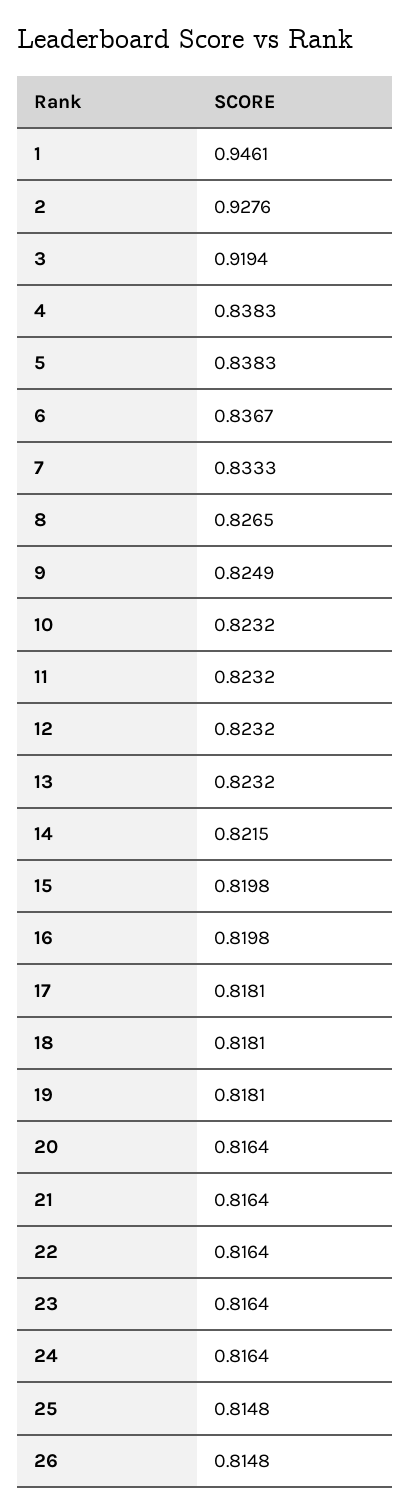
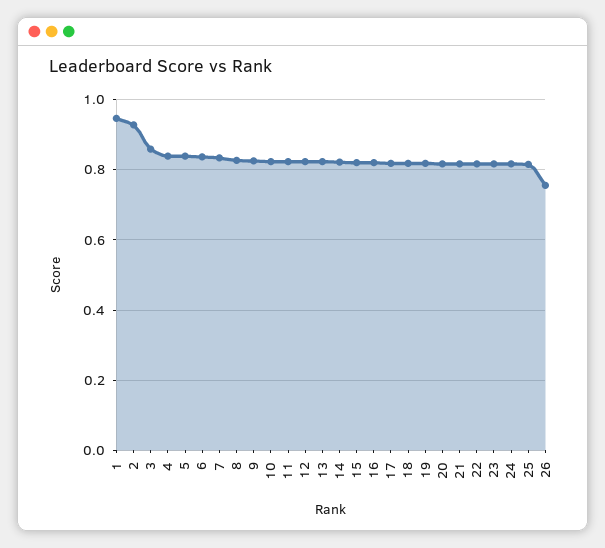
  {
    "1": 0.9461,
    "2": 0.9276,
-   "3": 0.9194,
+   "3": 0.86,
    "4": 0.8383,
    "5": 0.8383,
    "6": 0.8367,
    "7": 0.8333,
    "8": 0.8265,
    "9": 0.8249,
    "10": 0.8232,
    "11": 0.8232,
    "12": 0.8232,
    "13": 0.8232,
    "14": 0.8215,
    "15": 0.8198,
    "16": 0.8198,
    "17": 0.8181,
    "18": 0.8181,
    "19": 0.8181,
    "20": 0.8164,
    "21": 0.8164,
    "22": 0.8164,
    "23": 0.8164,
    "24": 0.8164,
    "25": 0.8148,
-   "26": 0.8148
+   "26": 0.76
  }

